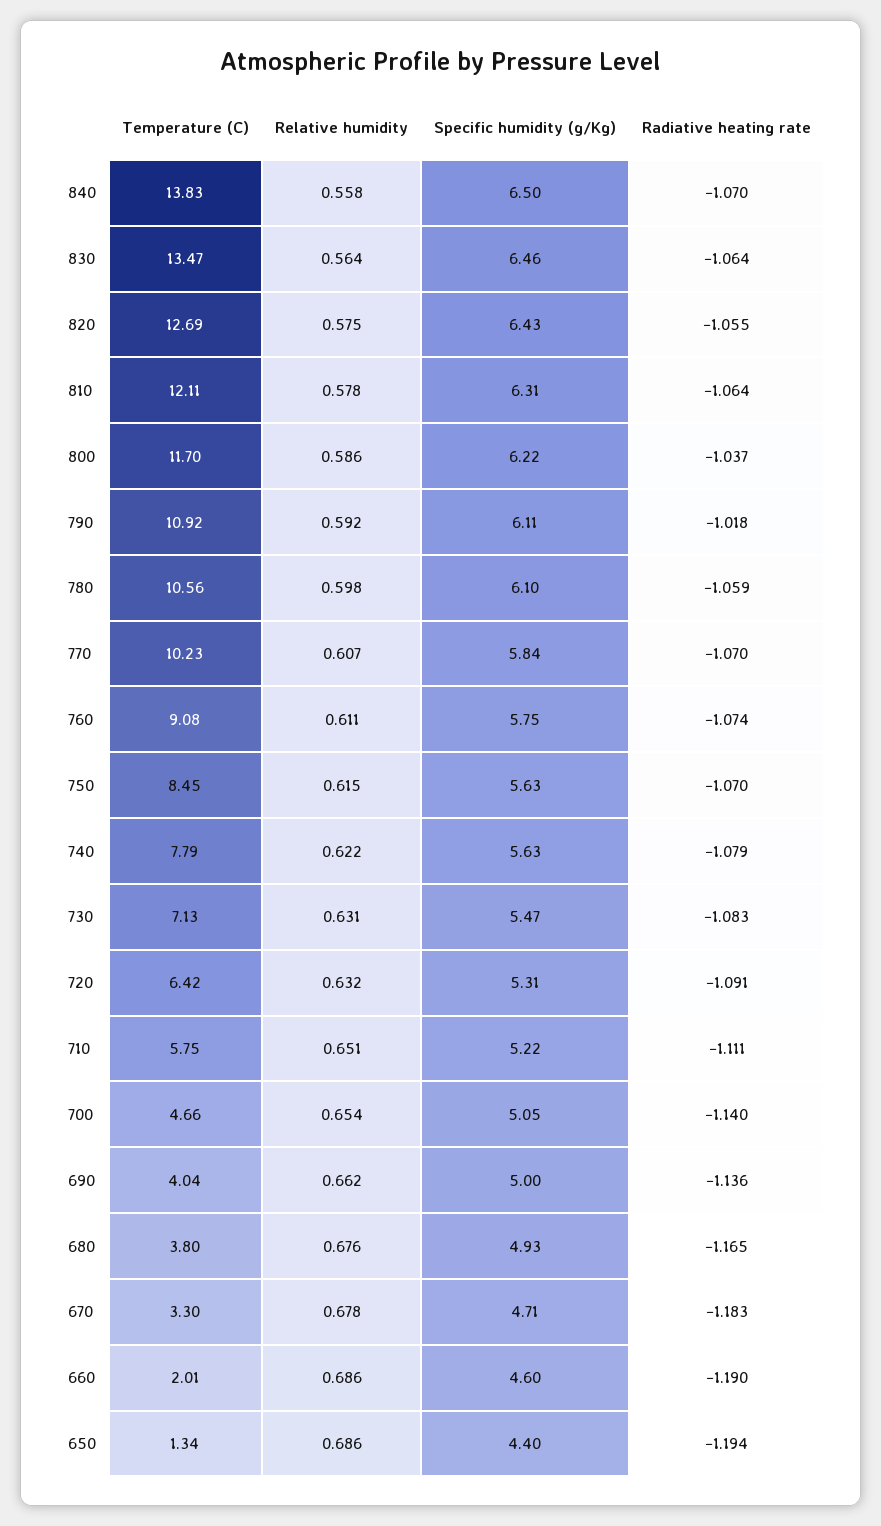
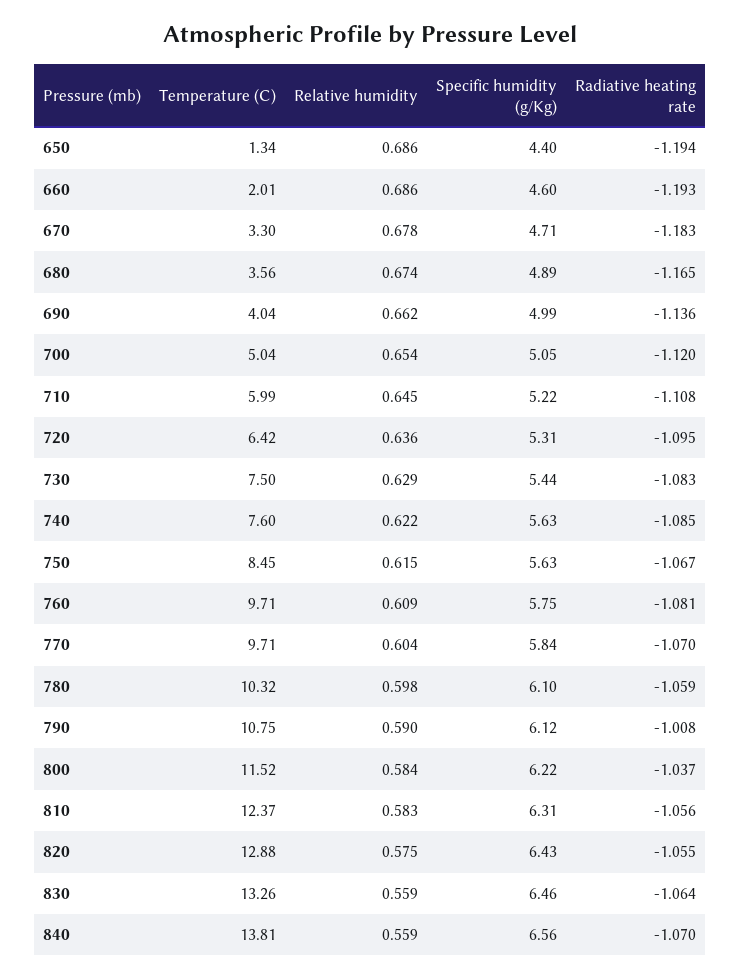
  {
    "Temperature (C)": {
-     "840": 13.83,
+     "840": 13.81,
-     "830": 13.47,
+     "830": 13.26,
-     "820": 12.69,
+     "820": 12.88,
-     "810": 12.11,
+     "810": 12.37,
-     "800": 11.7,
+     "800": 11.52,
-     "790": 10.92,
+     "790": 10.75,
-     "780": 10.56,
+     "780": 10.32,
-     "770": 10.23,
+     "770": 9.71,
-     "760": 9.08,
+     "760": 9.71,
      "750": 8.45,
-     "740": 7.79,
+     "740": 7.6,
-     "730": 7.13,
+     "730": 7.5,
      "720": 6.42,
-     "710": 5.75,
+     "710": 5.99,
-     "700": 4.66,
+     "700": 5.04,
      "690": 4.04,
-     "680": 3.8,
+     "680": 3.56,
      "670": 3.3,
      "660": 2.01,
      "650": 1.34
    },
    "Relative humidity": {
-     "840": 0.558,
+     "840": 0.559,
-     "830": 0.564,
+     "830": 0.559,
      "820": 0.575,
-     "810": 0.578,
+     "810": 0.583,
-     "800": 0.586,
+     "800": 0.584,
-     "790": 0.592,
+     "790": 0.59,
      "780": 0.598,
-     "770": 0.607,
+     "770": 0.604,
-     "760": 0.611,
+     "760": 0.609,
      "750": 0.615,
      "740": 0.622,
-     "730": 0.631,
+     "730": 0.629,
-     "720": 0.632,
+     "720": 0.636,
-     "710": 0.651,
+     "710": 0.645,
      "700": 0.654,
      "690": 0.662,
-     "680": 0.676,
+     "680": 0.674,
      "670": 0.678,
      "660": 0.686,
      "650": 0.686
    },
    "Specific humidity (g/Kg)": {
-     "840": 6.5,
+     "840": 6.56,
      "830": 6.46,
      "820": 6.43,
      "810": 6.31,
      "800": 6.22,
-     "790": 6.11,
+     "790": 6.12,
      "780": 6.1,
      "770": 5.84,
      "760": 5.75,
      "750": 5.63,
      "740": 5.63,
-     "730": 5.47,
+     "730": 5.44,
      "720": 5.31,
      "710": 5.22,
      "700": 5.05,
-     "690": 5,
+     "690": 4.99,
-     "680": 4.93,
+     "680": 4.89,
      "670": 4.71,
      "660": 4.6,
      "650": 4.4
    },
    "Radiative heating rate": {
      "840": -1.07,
      "830": -1.064,
      "820": -1.055,
-     "810": -1.064,
+     "810": -1.056,
      "800": -1.037,
-     "790": -1.018,
+     "790": -1.008,
      "780": -1.059,
      "770": -1.07,
-     "760": -1.074,
+     "760": -1.081,
-     "750": -1.07,
+     "750": -1.067,
-     "740": -1.079,
+     "740": -1.085,
      "730": -1.083,
-     "720": -1.091,
+     "720": -1.095,
-     "710": -1.111,
+     "710": -1.108,
-     "700": -1.14,
+     "700": -1.12,
      "690": -1.136,
      "680": -1.165,
      "670": -1.183,
-     "660": -1.19,
+     "660": -1.193,
      "650": -1.194
    }
  }

